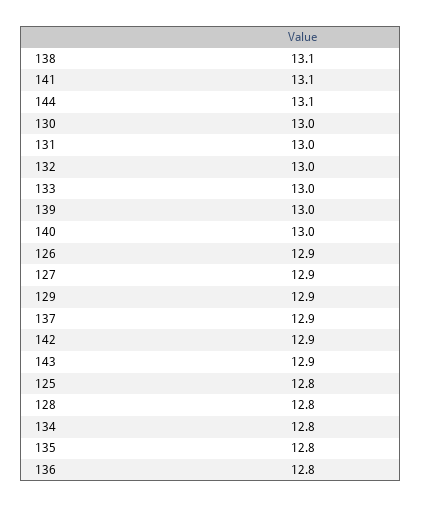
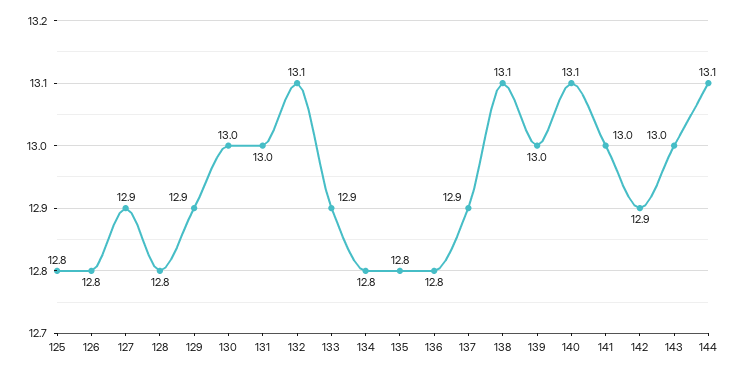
  {
    "138": 13.1,
-   "141": 13.1,
+   "141": 13,
    "144": 13.1,
    "130": 13,
    "131": 13,
-   "132": 13,
+   "132": 13.1,
-   "133": 13,
+   "133": 12.9,
    "139": 13,
-   "140": 13,
+   "140": 13.1,
-   "126": 12.9,
+   "126": 12.8,
    "127": 12.9,
    "129": 12.9,
    "137": 12.9,
    "142": 12.9,
-   "143": 12.9,
+   "143": 13,
    "125": 12.8,
    "128": 12.8,
    "134": 12.8,
    "135": 12.8,
    "136": 12.8
  }

